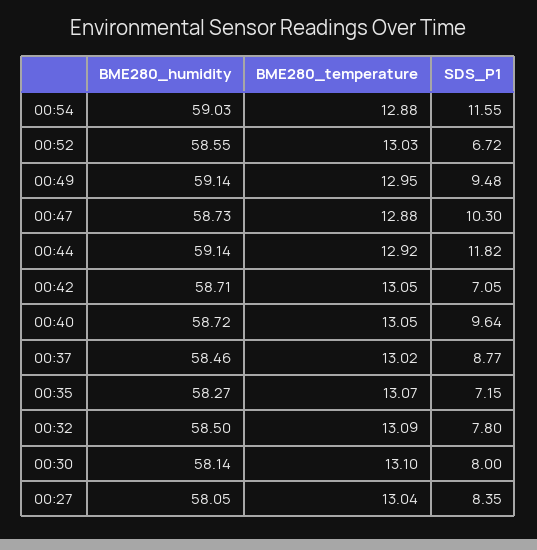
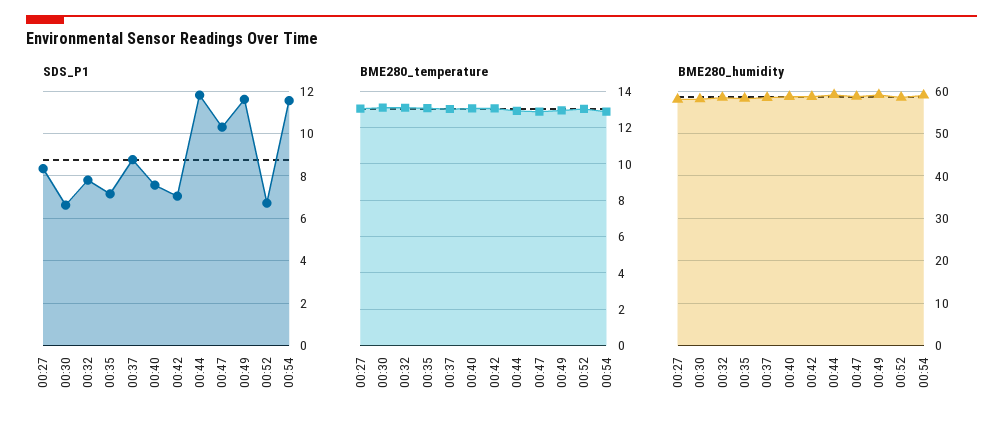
  {
    "BME280_humidity": {
      "00:54": 59.03,
      "00:52": 58.55,
      "00:49": 59.14,
      "00:47": 58.73,
      "00:44": 59.14,
      "00:42": 58.71,
      "00:40": 58.72,
      "00:37": 58.46,
      "00:35": 58.27,
      "00:32": 58.5,
      "00:30": 58.14,
      "00:27": 58.05
    },
    "BME280_temperature": {
      "00:54": 12.88,
      "00:52": 13.03,
      "00:49": 12.95,
      "00:47": 12.88,
      "00:44": 12.92,
      "00:42": 13.05,
      "00:40": 13.05,
      "00:37": 13.02,
      "00:35": 13.07,
      "00:32": 13.09,
      "00:30": 13.1,
      "00:27": 13.04
    },
    "SDS_P1": {
      "00:54": 11.55,
      "00:52": 6.72,
-     "00:49": 9.48,
+     "00:49": 11.5,
      "00:47": 10.3,
      "00:44": 11.82,
      "00:42": 7.05,
-     "00:40": 9.64,
+     "00:40": 7.5,
      "00:37": 8.77,
      "00:35": 7.15,
      "00:32": 7.8,
-     "00:30": 8,
+     "00:30": 6.5,
      "00:27": 8.35
    }
  }

